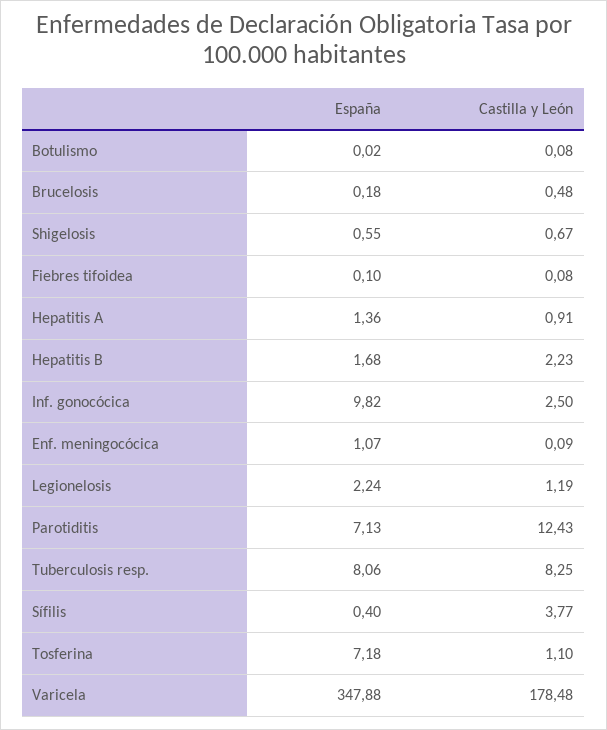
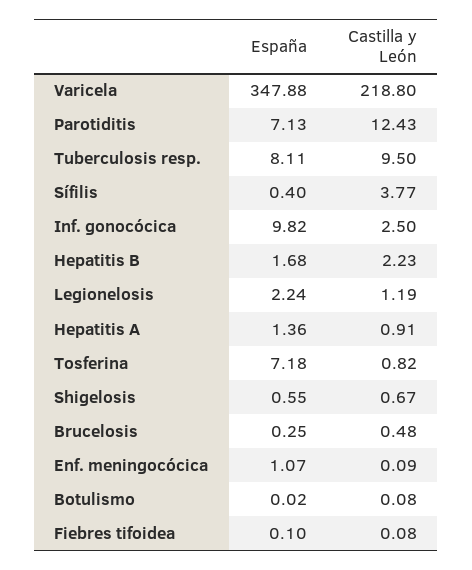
  {
    "España": {
      "Botulismo": 0.02,
-     "Brucelosis": 0.18,
+     "Brucelosis": 0.25,
      "Shigelosis": 0.55,
      "Fiebres tifoidea": 0.1,
      "Hepatitis A": 1.36,
      "Hepatitis B": 1.68,
      "Inf. gonocócica": 9.82,
      "Enf. meningocócica": 1.07,
      "Legionelosis": 2.24,
      "Parotiditis": 7.13,
-     "Tuberculosis resp.": 8.06,
+     "Tuberculosis resp.": 8.11,
      "Sífilis": 0.4,
      "Tosferina": 7.18,
      "Varicela": 347.88
    },
    "Castilla y León": {
      "Botulismo": 0.08,
      "Brucelosis": 0.48,
      "Shigelosis": 0.67,
      "Fiebres tifoidea": 0.08,
      "Hepatitis A": 0.91,
      "Hepatitis B": 2.23,
      "Inf. gonocócica": 2.5,
      "Enf. meningocócica": 0.09,
      "Legionelosis": 1.19,
      "Parotiditis": 12.43,
-     "Tuberculosis resp.": 8.25,
+     "Tuberculosis resp.": 9.5,
      "Sífilis": 3.77,
-     "Tosferina": 1.1,
+     "Tosferina": 0.82,
-     "Varicela": 178.48
+     "Varicela": 218.8
    }
  }

